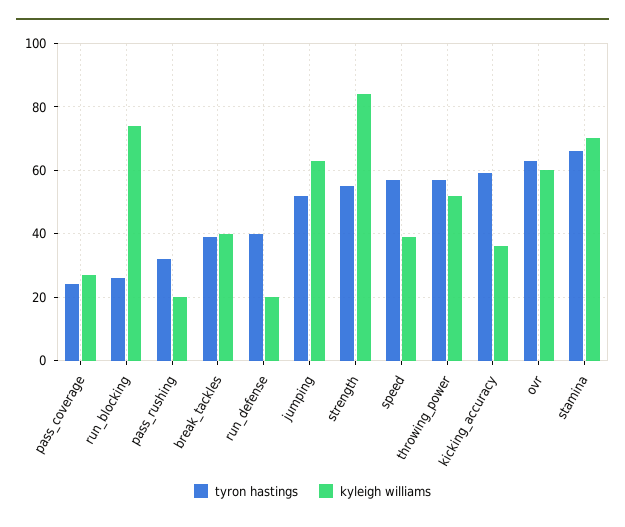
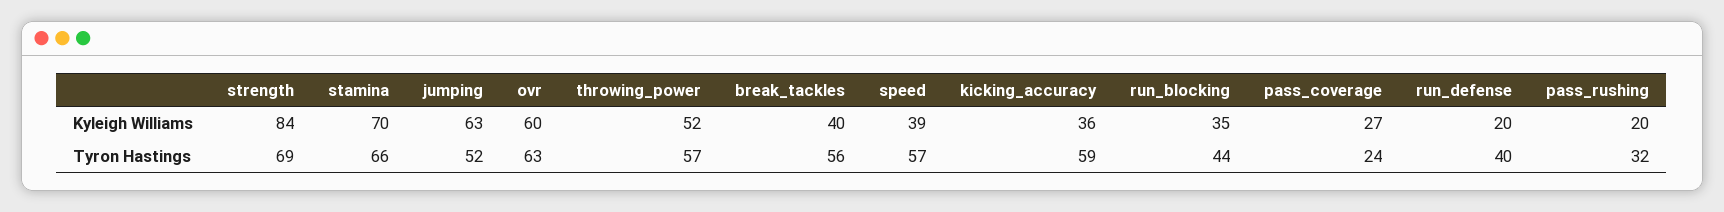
  {
    "tyron hastings": {
      "pass_coverage": 24,
-     "run_blocking": 25,
+     "run_blocking": 44,
      "pass_rushing": 32,
-     "break_tackles": 40,
+     "break_tackles": 56,
      "run_defense": 40,
      "jumping": 52,
-     "strength": 55,
+     "strength": 69,
      "speed": 57,
      "throwing_power": 57,
      "kicking_accuracy": 59,
      "ovr": 63,
      "stamina": 66
    },
    "kyleigh williams": {
      "pass_coverage": 27,
-     "run_blocking": 75,
+     "run_blocking": 35,
      "pass_rushing": 20,
      "break_tackles": 40,
      "run_defense": 20,
      "jumping": 63,
      "strength": 84,
      "speed": 39,
      "throwing_power": 52,
      "kicking_accuracy": 36,
      "ovr": 60,
      "stamina": 70
    }
  }

